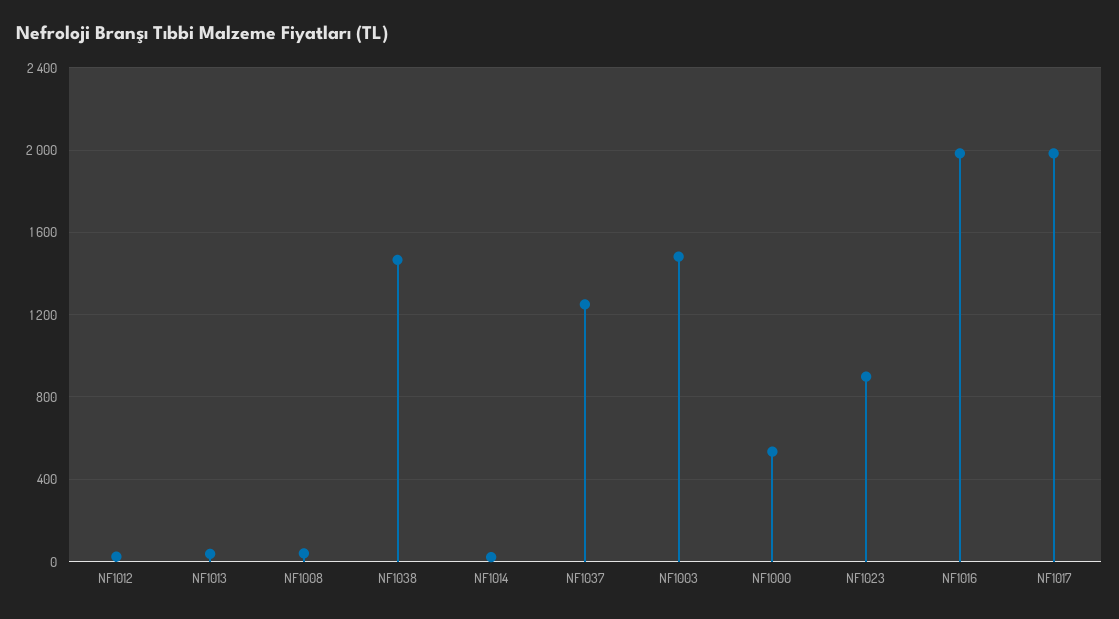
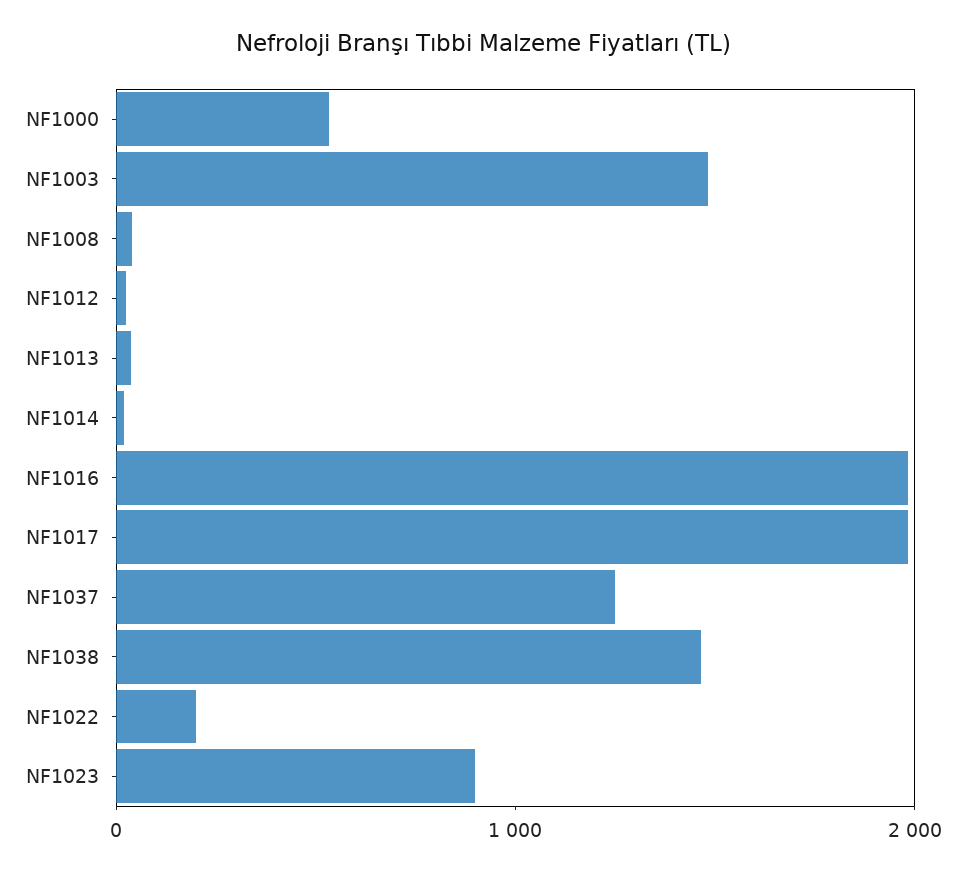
  {
    "NF1012": 0,
    "NF1013": 50,
    "NF1008": 50,
    "NF1038": 1450,
    "NF1014": 0,
    "NF1037": 1250,
    "NF1003": 1500,
    "NF1000": 550,
    "NF1023": 900,
    "NF1016": 2000,
-   "NF1017": 2000
+   "NF1017": 2000,
+   "NF1022": 200
  }

